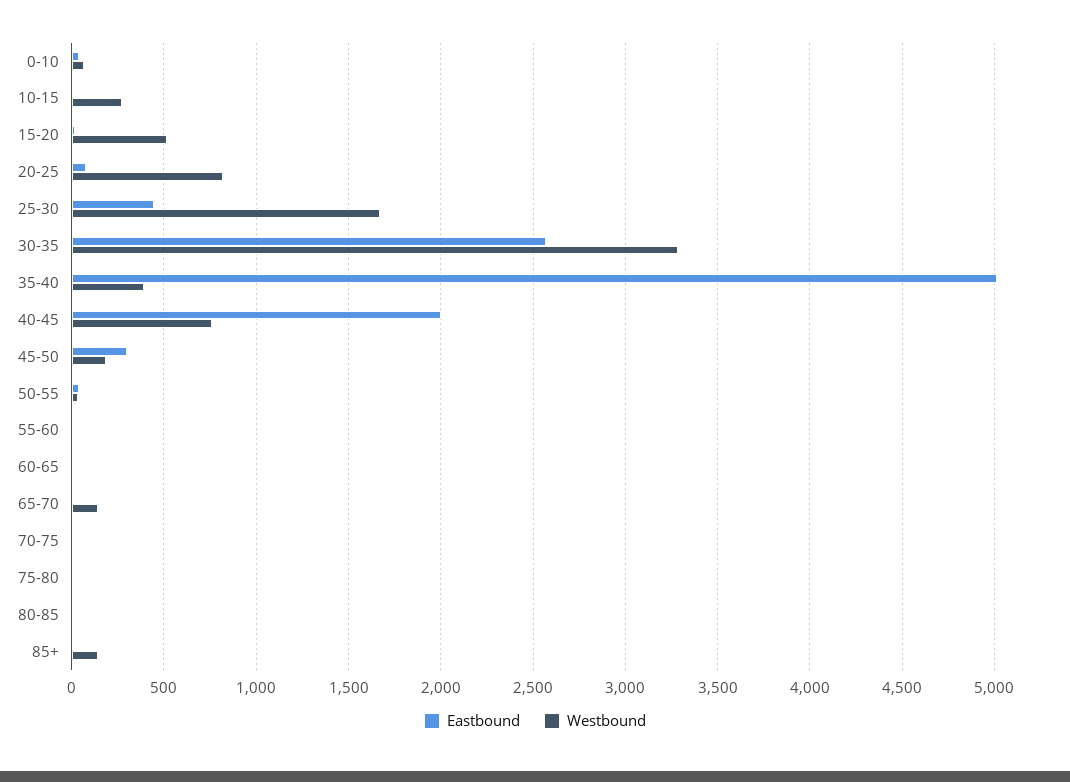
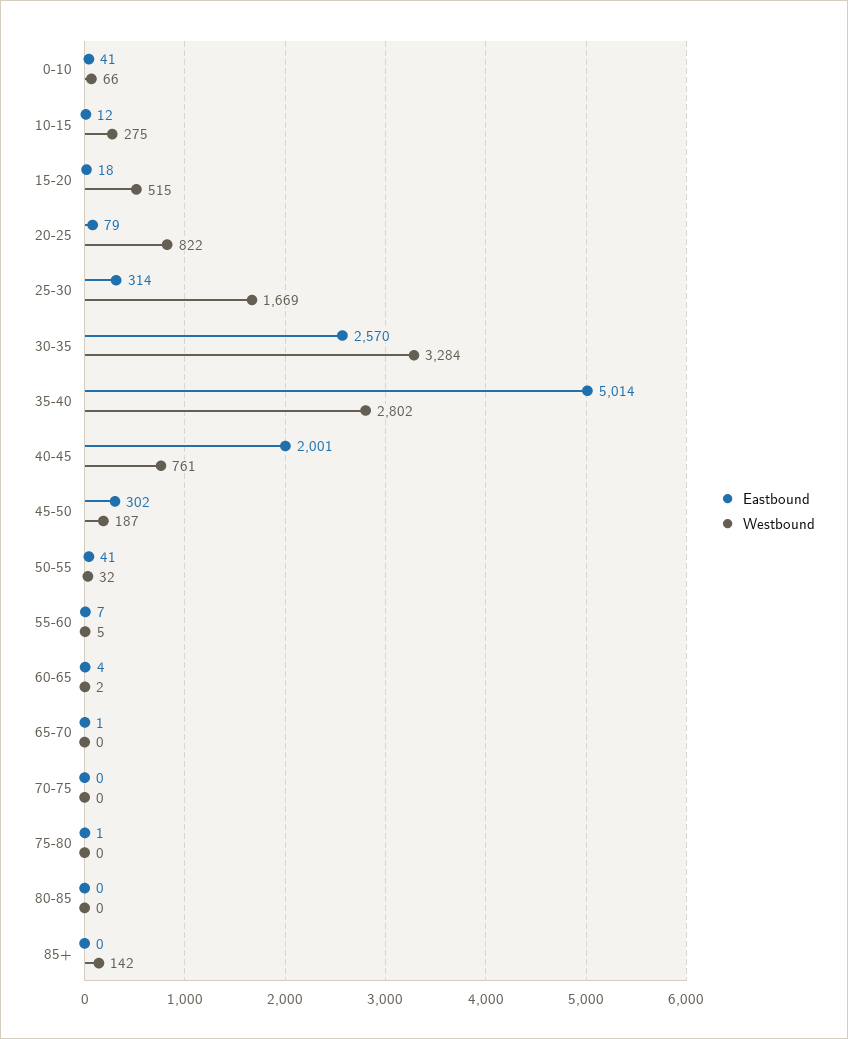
  {
    "Eastbound": {
      "0-10": 41,
      "10-15": 12,
      "15-20": 18,
      "20-25": 79,
-     "25-30": 450,
+     "25-30": 314,
      "30-35": 2570,
      "35-40": 5014,
      "40-45": 2001,
      "45-50": 302,
      "50-55": 41,
      "55-60": 7,
      "60-65": 4,
      "65-70": 1,
      "70-75": 0,
      "75-80": 1,
      "80-85": 0,
      "85+": 0
    },
    "Westbound": {
      "0-10": 66,
      "10-15": 275,
      "15-20": 515,
      "20-25": 822,
      "25-30": 1669,
      "30-35": 3284,
-     "35-40": 400,
+     "35-40": 2802,
      "40-45": 761,
      "45-50": 187,
      "50-55": 32,
      "55-60": 5,
      "60-65": 2,
-     "65-70": 150,
+     "65-70": 0,
      "70-75": 0,
      "75-80": 0,
      "80-85": 0,
      "85+": 142
    }
  }

